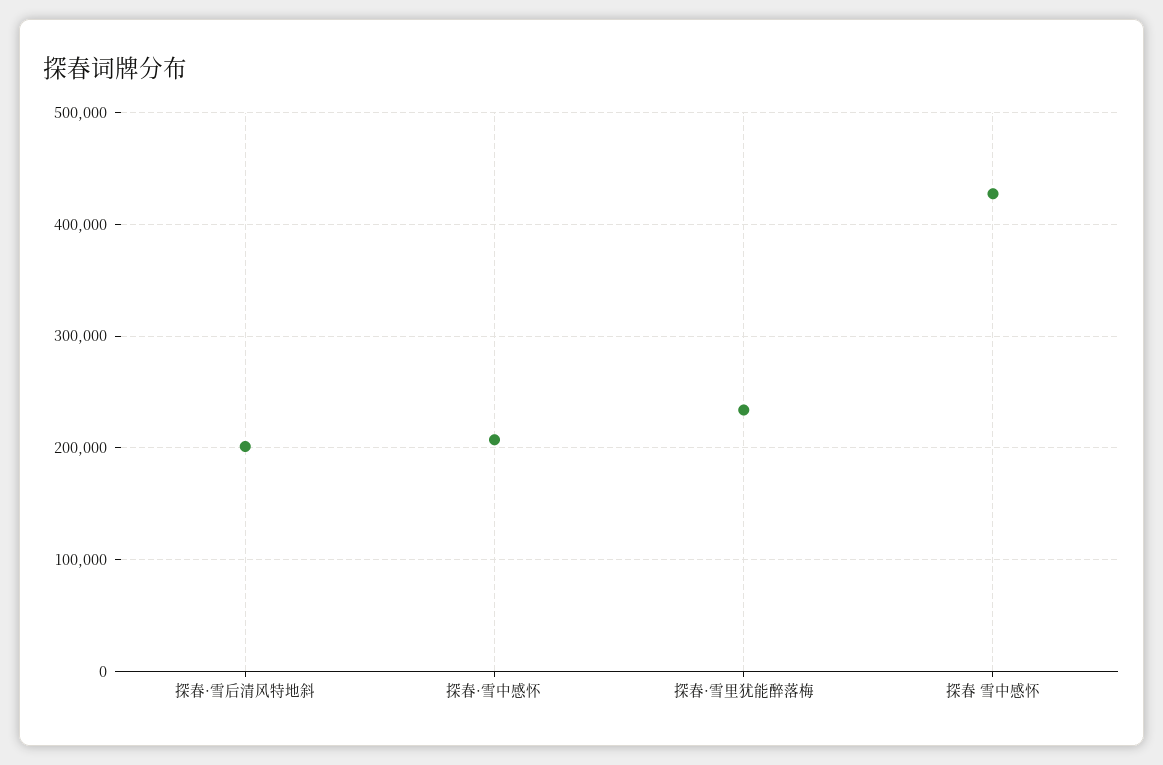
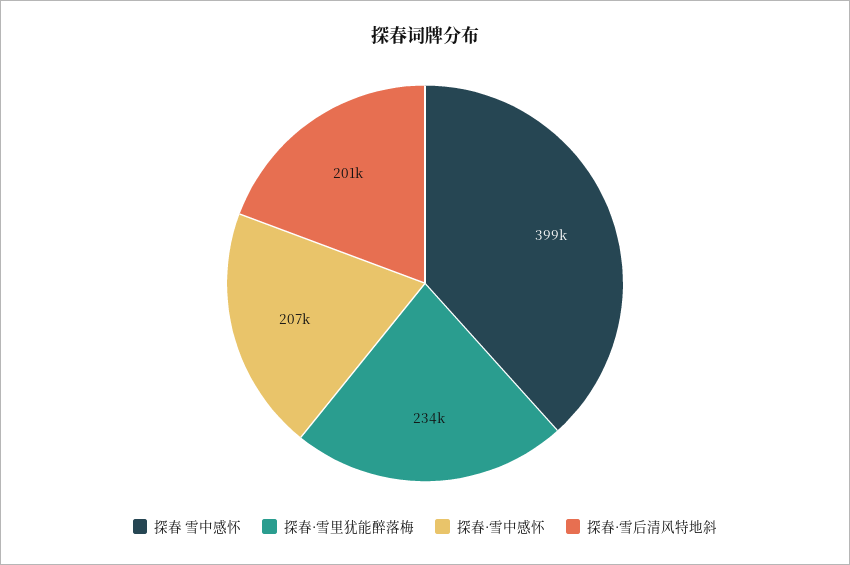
  {
    "探春·雪后清风特地斜": 201000,
    "探春·雪中感怀": 207000,
    "探春·雪里犹能醉落梅": 234000,
-   "探春 雪中感怀": 430000
+   "探春 雪中感怀": 399000
  }

